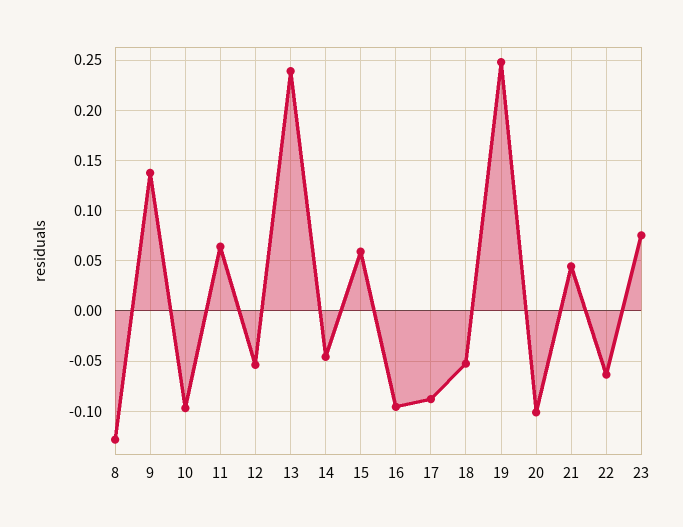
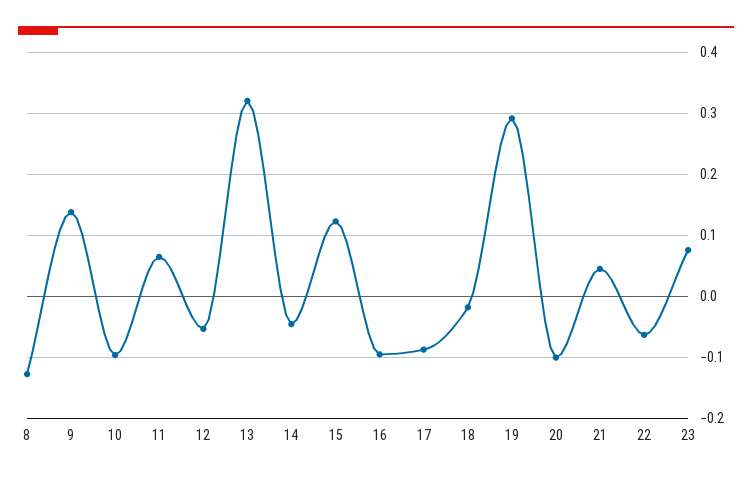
  {
    "8": -0.13,
    "9": 0.14,
    "10": -0.1,
    "11": 0.06,
    "12": -0.05,
-   "13": 0.24,
+   "13": 0.32,
    "14": -0.05,
-   "15": 0.06,
+   "15": 0.12,
    "16": -0.1,
    "17": -0.09,
-   "18": -0.05,
+   "18": -0.02,
-   "19": 0.25,
+   "19": 0.29,
    "20": -0.1,
    "21": 0.04,
    "22": -0.06,
    "23": 0.08
  }

